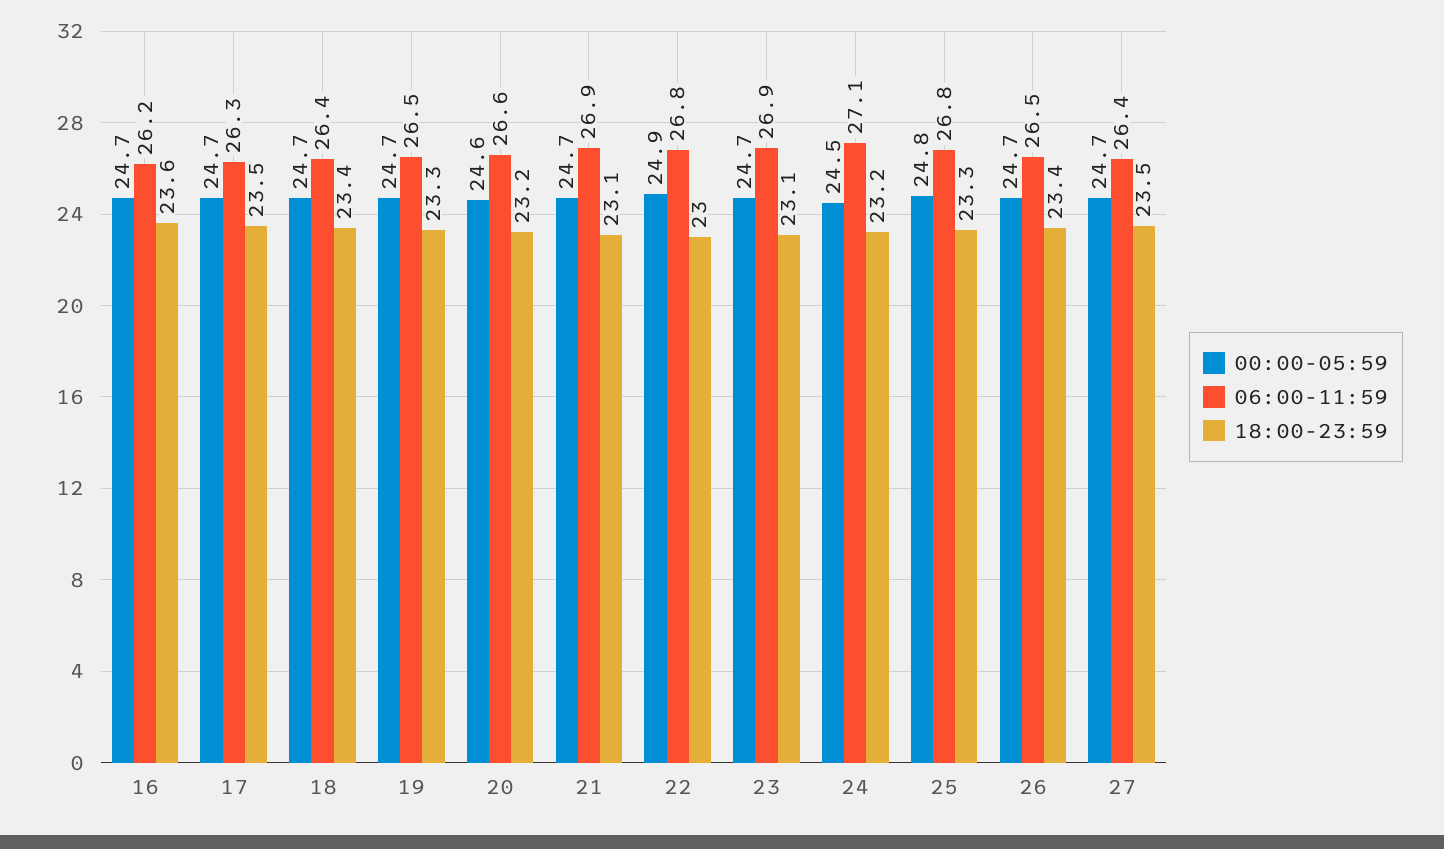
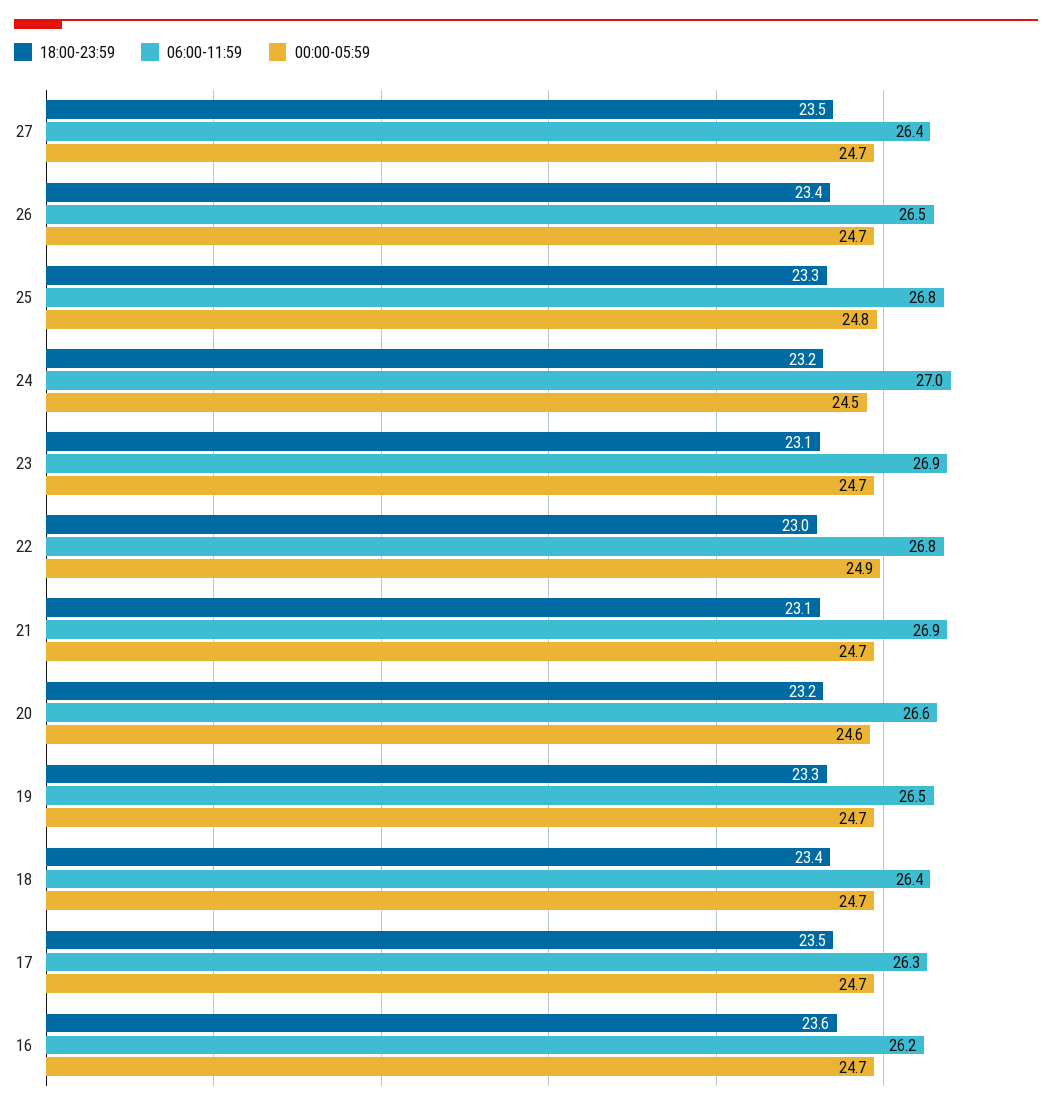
  {
    "00:00-05:59": {
      "16": 24.7,
      "17": 24.7,
      "18": 24.7,
      "19": 24.7,
      "20": 24.6,
      "21": 24.7,
      "22": 24.9,
      "23": 24.7,
      "24": 24.5,
      "25": 24.8,
      "26": 24.7,
      "27": 24.7
    },
    "06:00-11:59": {
      "16": 26.2,
      "17": 26.3,
      "18": 26.4,
      "19": 26.5,
      "20": 26.6,
      "21": 26.9,
      "22": 26.8,
      "23": 26.9,
-     "24": 27.1,
+     "24": 27,
      "25": 26.8,
      "26": 26.5,
      "27": 26.4
    },
    "18:00-23:59": {
      "16": 23.6,
      "17": 23.5,
      "18": 23.4,
      "19": 23.3,
      "20": 23.2,
      "21": 23.1,
      "22": 23,
      "23": 23.1,
      "24": 23.2,
      "25": 23.3,
      "26": 23.4,
      "27": 23.5
    }
  }

